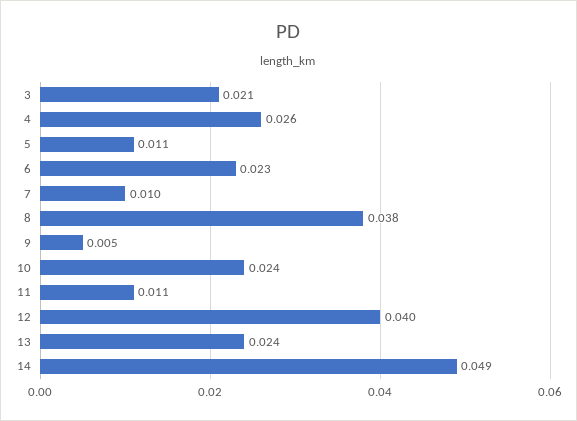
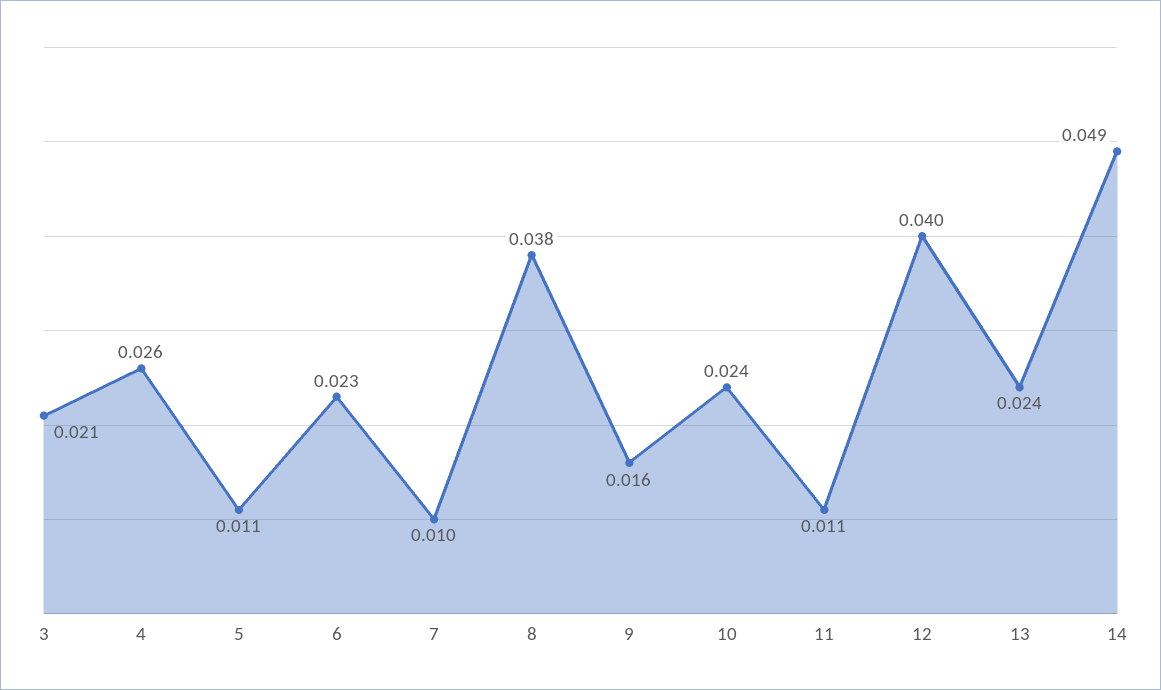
  {
    "3": 0.021,
    "4": 0.026,
    "5": 0.011,
    "6": 0.023,
    "7": 0.01,
    "8": 0.038,
-   "9": 0.005,
+   "9": 0.016,
    "10": 0.024,
    "11": 0.011,
    "12": 0.04,
    "13": 0.024,
    "14": 0.049
  }

